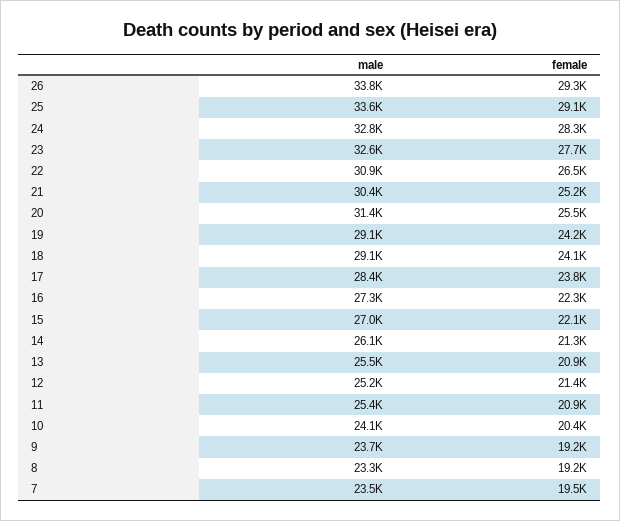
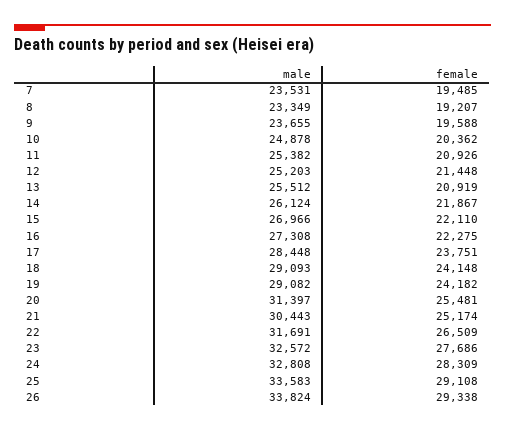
  {
    "male": {
      "26": 33824,
      "25": 33583,
      "24": 32808,
      "23": 32572,
-     "22": 30900,
+     "22": 31691,
      "21": 30443,
      "20": 31397,
      "19": 29082,
      "18": 29093,
      "17": 28448,
      "16": 27308,
      "15": 26966,
      "14": 26124,
      "13": 25512,
      "12": 25203,
      "11": 25382,
-     "10": 24100,
+     "10": 24878,
      "9": 23655,
      "8": 23349,
      "7": 23531
    },
    "female": {
      "26": 29338,
      "25": 29108,
      "24": 28309,
      "23": 27686,
      "22": 26509,
      "21": 25174,
      "20": 25481,
      "19": 24182,
      "18": 24148,
      "17": 23751,
      "16": 22275,
      "15": 22110,
-     "14": 21300,
+     "14": 21867,
      "13": 20919,
      "12": 21448,
      "11": 20926,
      "10": 20362,
-     "9": 19200,
+     "9": 19588,
      "8": 19207,
      "7": 19485
    }
  }

